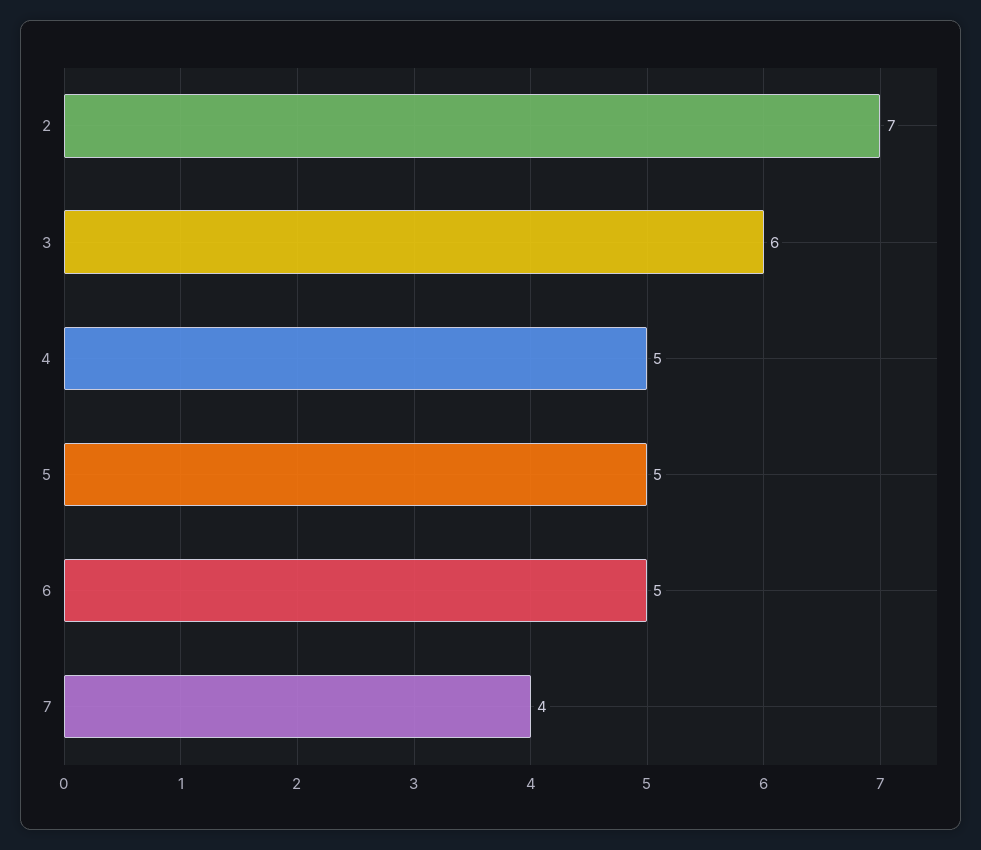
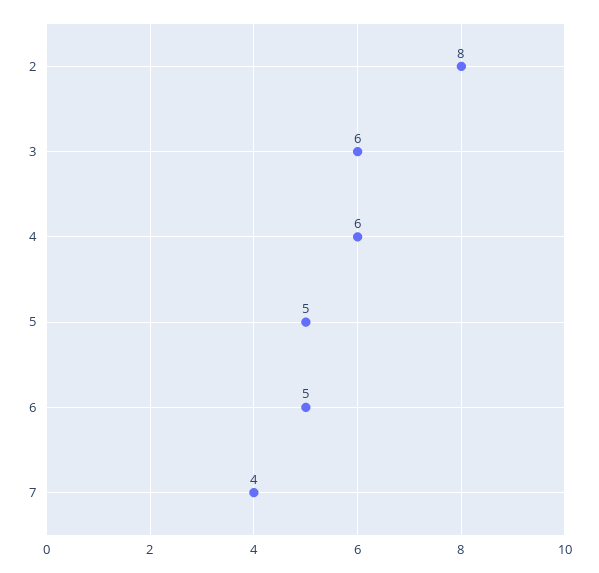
  {
-   "2": 7,
+   "2": 8,
    "3": 6,
-   "4": 5,
+   "4": 6,
    "5": 5,
    "6": 5,
    "7": 4
  }

